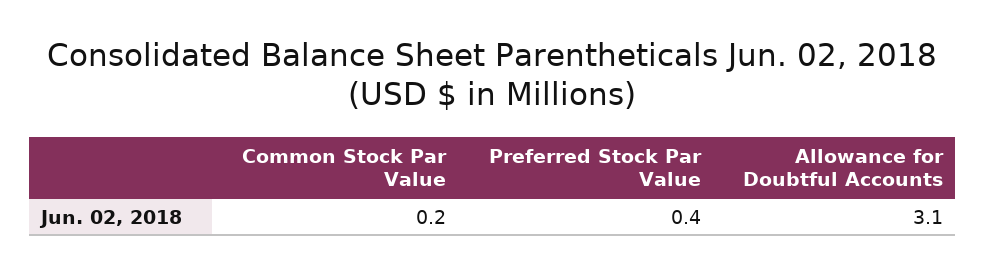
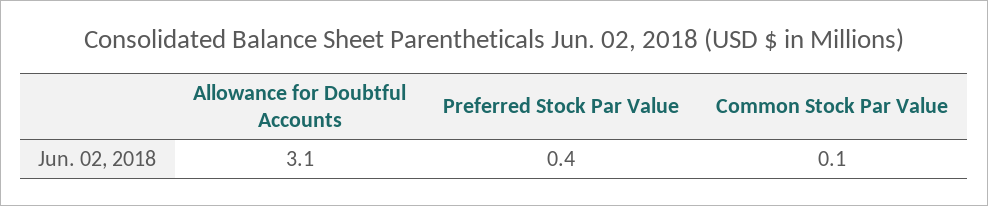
  {
-   "Common Stock Par Value": 0.2,
+   "Common Stock Par Value": 0.1,
    "Preferred Stock Par Value": 0.4,
    "Allowance for Doubtful Accounts": 3.1
  }

